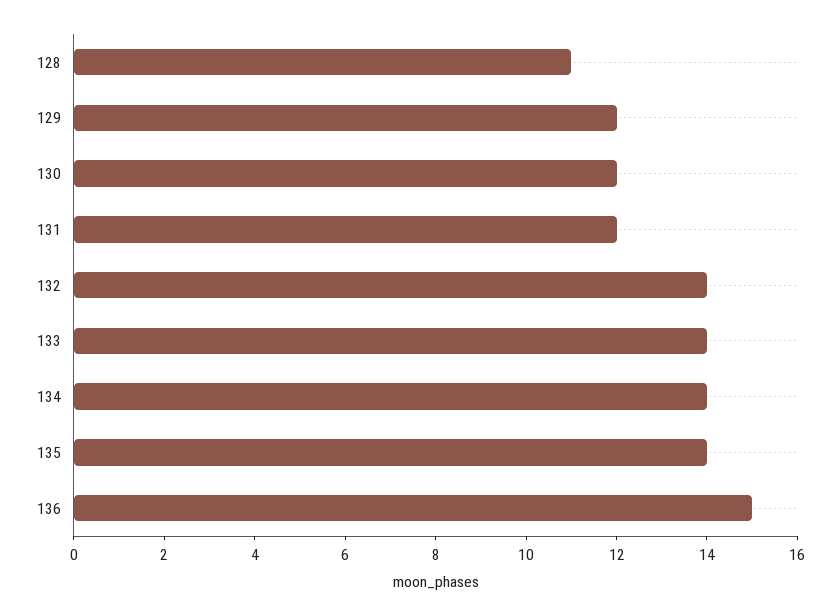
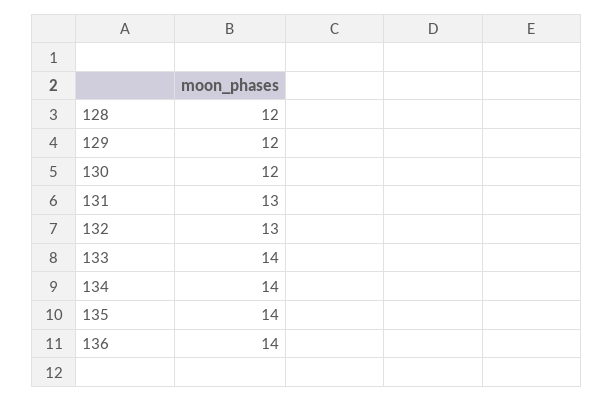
  {
-   "128": 11,
+   "128": 12,
    "129": 12,
    "130": 12,
-   "131": 12,
+   "131": 13,
-   "132": 14,
+   "132": 13,
    "133": 14,
    "134": 14,
    "135": 14,
-   "136": 15
+   "136": 14
  }

